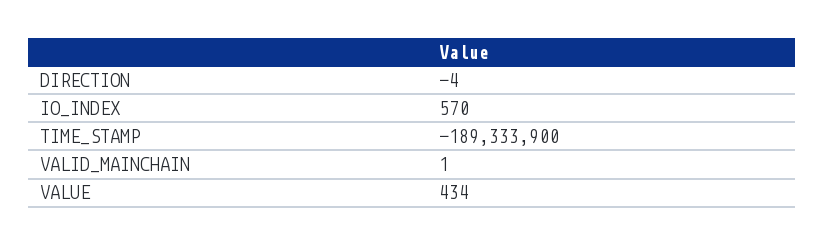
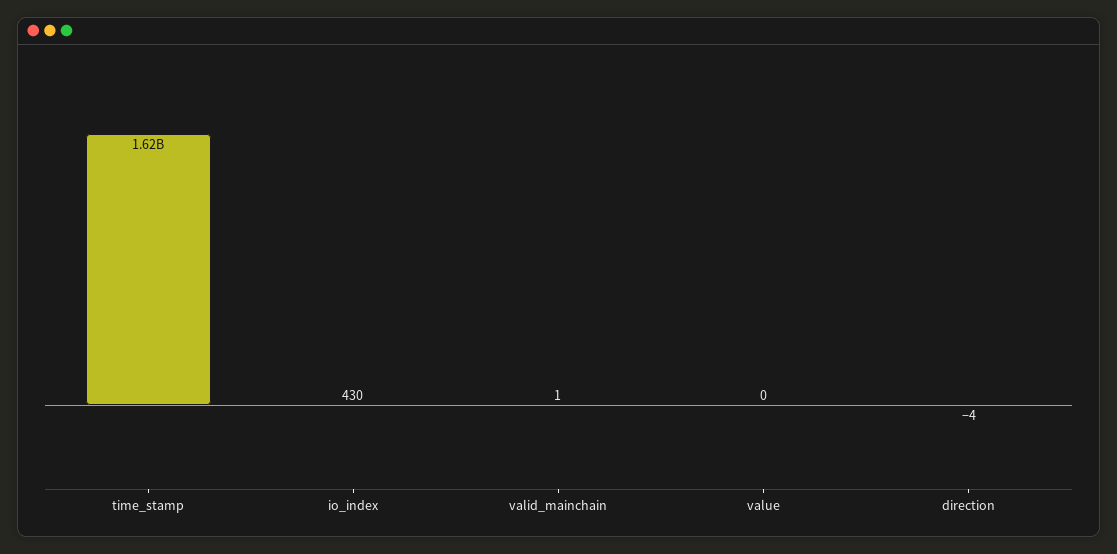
  {
    "DIRECTION": -4,
-   "IO_INDEX": 570,
+   "IO_INDEX": 430,
-   "TIME_STAMP": -189333900,
+   "TIME_STAMP": 1620000000,
    "VALID_MAINCHAIN": 1,
-   "VALUE": 434
+   "VALUE": 0
  }

